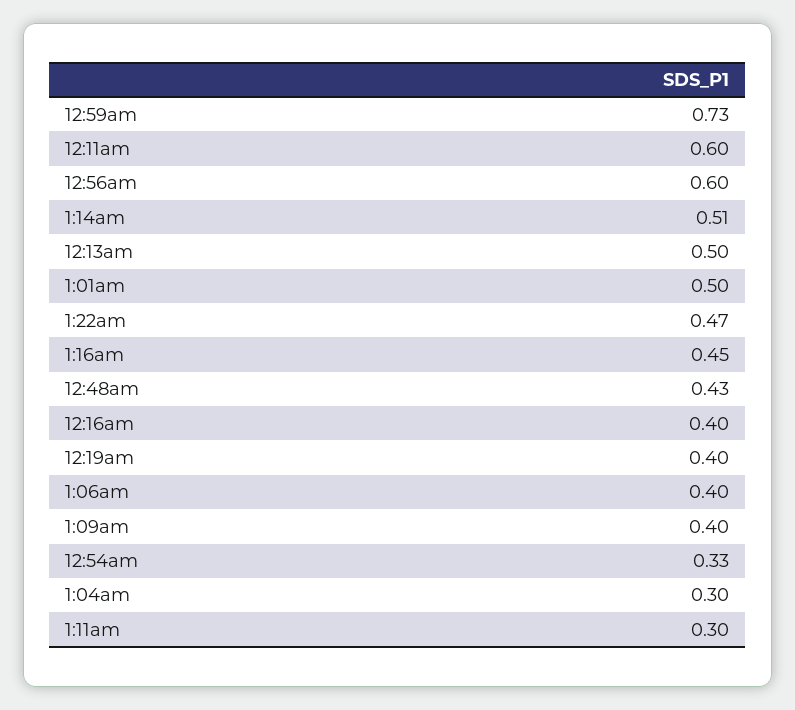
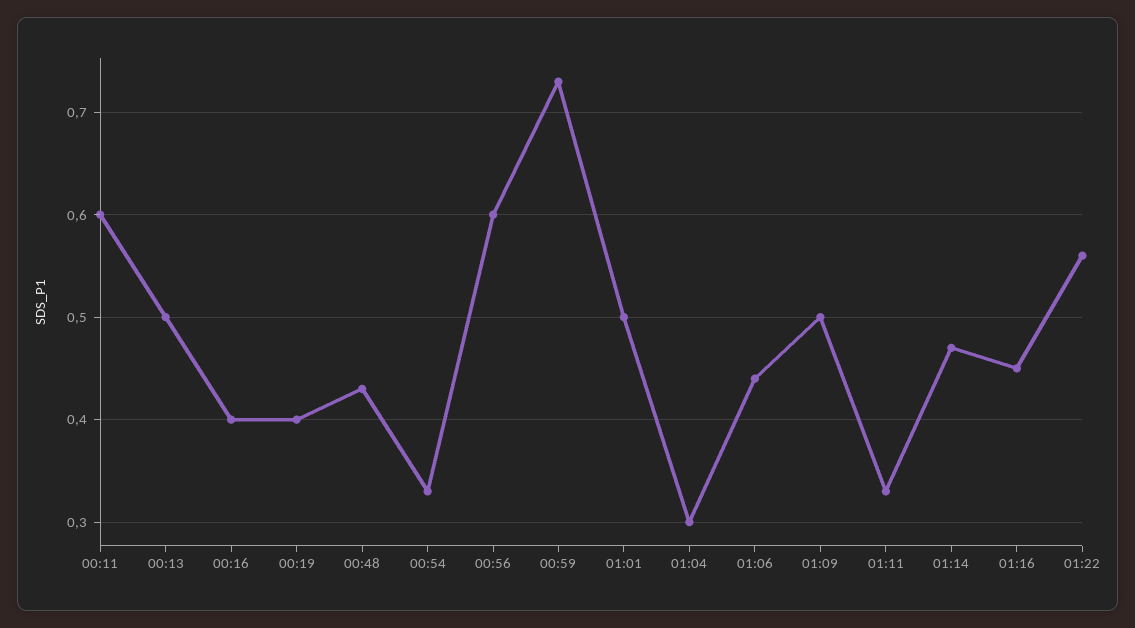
  {
    "12:59am": 0.73,
    "12:11am": 0.6,
    "12:56am": 0.6,
-   "1:14am": 0.51,
+   "1:14am": 0.47,
    "12:13am": 0.5,
    "1:01am": 0.5,
-   "1:22am": 0.47,
+   "1:22am": 0.56,
    "1:16am": 0.45,
    "12:48am": 0.43,
    "12:16am": 0.4,
    "12:19am": 0.4,
-   "1:06am": 0.4,
+   "1:06am": 0.44,
-   "1:09am": 0.4,
+   "1:09am": 0.5,
    "12:54am": 0.33,
    "1:04am": 0.3,
-   "1:11am": 0.3
+   "1:11am": 0.33
  }

